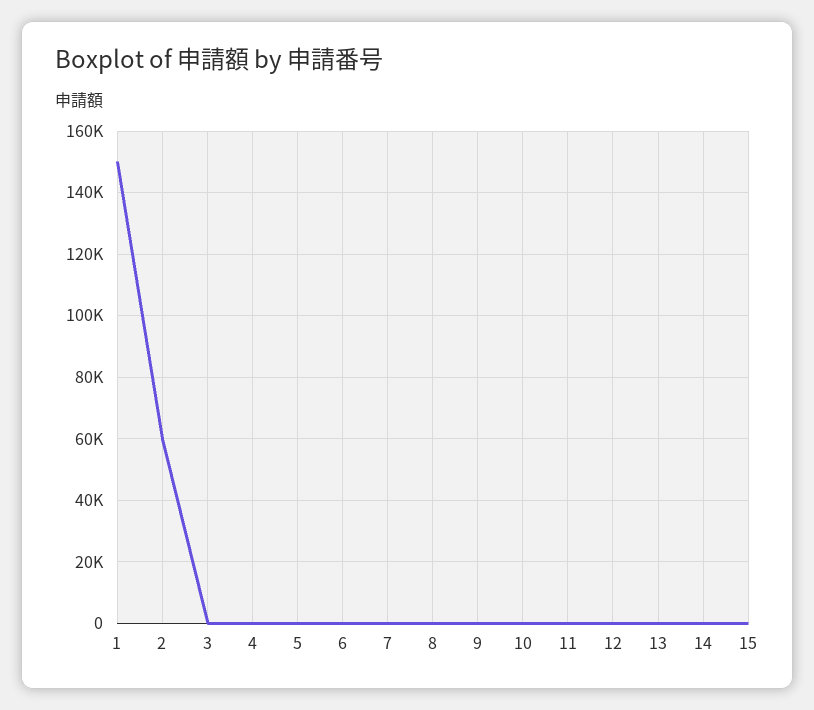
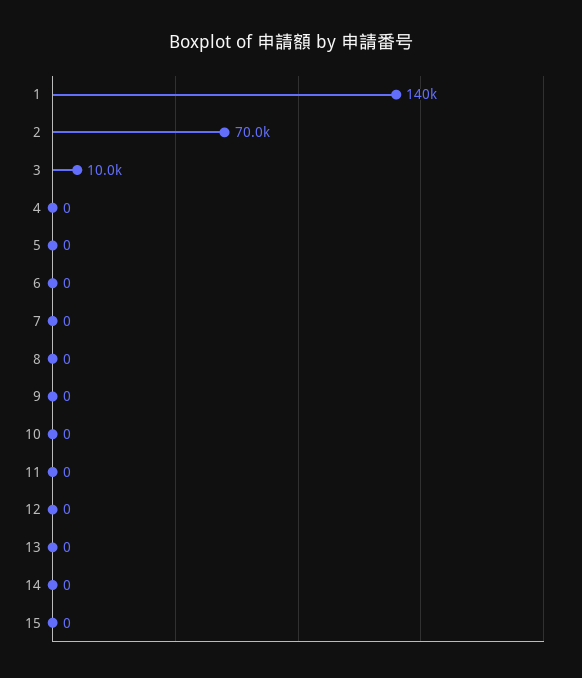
  {
-   "1": 150000,
+   "1": 140000,
-   "2": 60000,
+   "2": 70000,
-   "3": 0,
+   "3": 10000,
    "4": 0,
    "5": 0,
    "6": 0,
    "7": 0,
    "8": 0,
    "9": 0,
    "10": 0,
    "11": 0,
    "12": 0,
    "13": 0,
    "14": 0,
    "15": 0
  }

